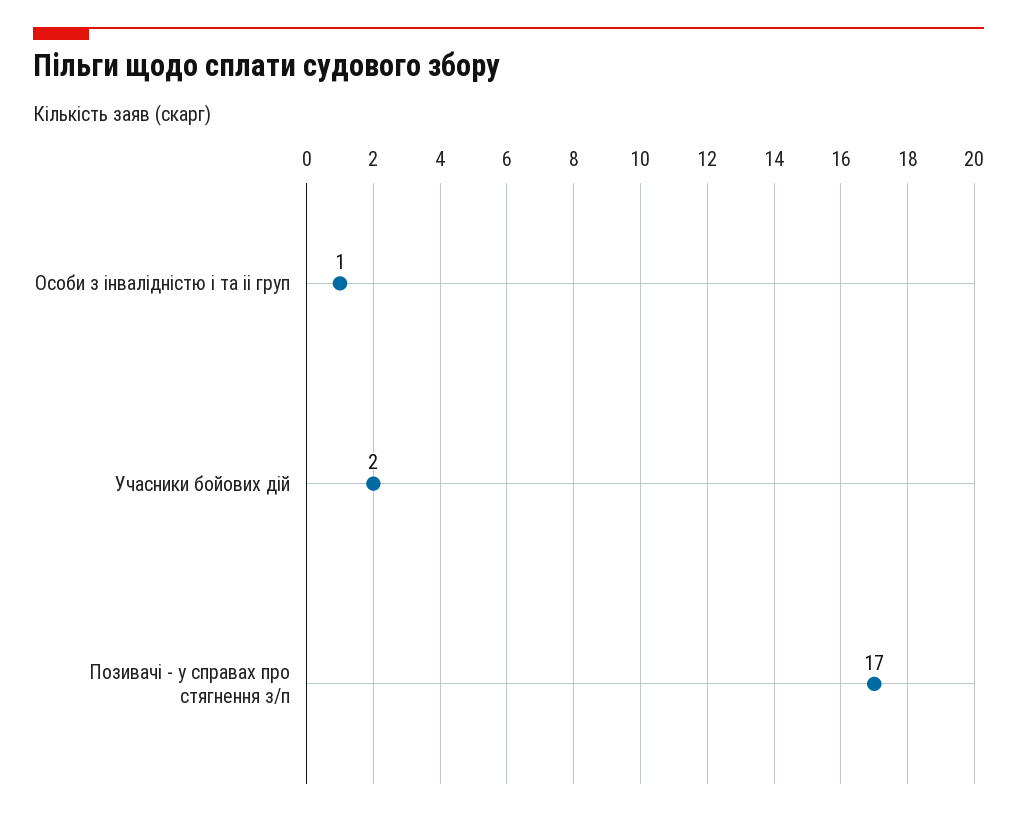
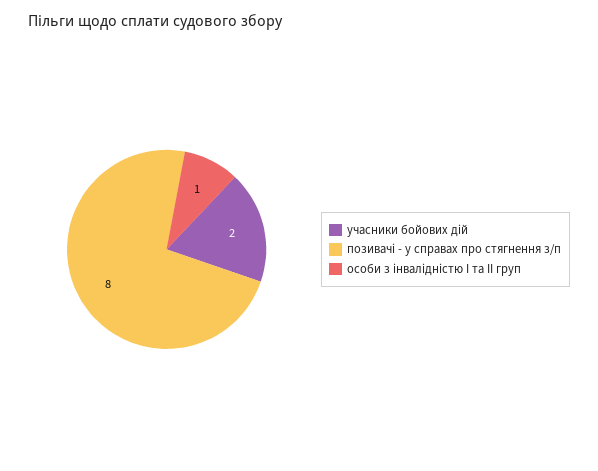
  {
    "Особи з інвалідністю i та ii груп": 1,
    "Учасники бойових дій": 2,
-   "Позивачі - у справах про стягнення з/п": 17
+   "Позивачі - у справах про стягнення з/п": 8
  }

